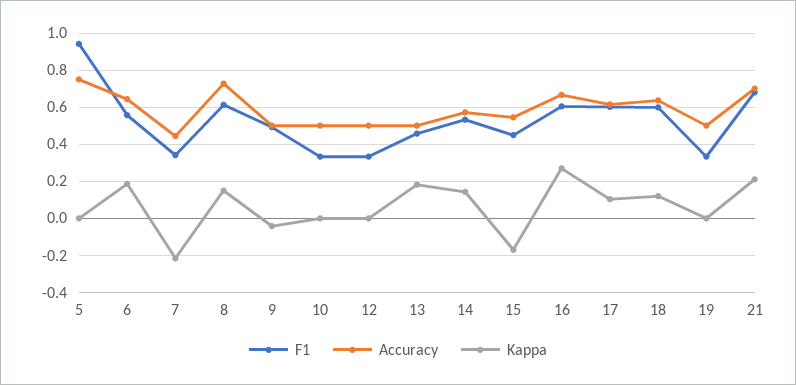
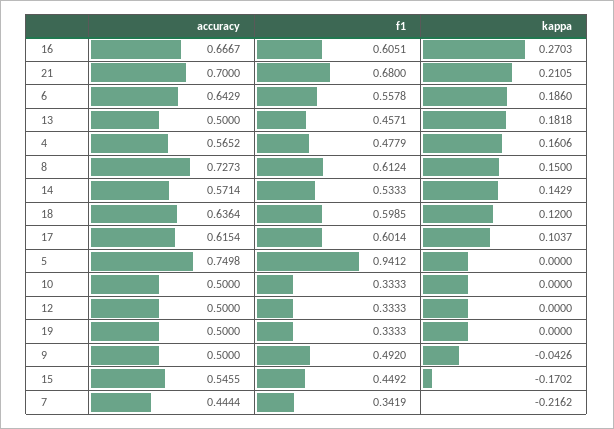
  {
    "F1": {
      "5": 0.9412,
      "6": 0.5578,
      "7": 0.3419,
      "8": 0.6124,
      "9": 0.492,
      "10": 0.3333,
      "12": 0.3333,
      "13": 0.4571,
      "14": 0.5333,
      "15": 0.4492,
      "16": 0.6051,
      "17": 0.6014,
      "18": 0.5985,
      "19": 0.3333,
-     "21": 0.68
+     "21": 0.68,
+     "4": 0.4779
    },
    "Accuracy": {
      "5": 0.7498,
      "6": 0.6429,
      "7": 0.4444,
      "8": 0.7273,
      "9": 0.5,
      "10": 0.5,
      "12": 0.5,
      "13": 0.5,
      "14": 0.5714,
      "15": 0.5455,
      "16": 0.6667,
      "17": 0.6154,
      "18": 0.6364,
      "19": 0.5,
-     "21": 0.7
+     "21": 0.7,
+     "4": 0.5652
    },
    "Kappa": {
      "5": 0,
      "6": 0.186,
      "7": -0.2162,
      "8": 0.15,
      "9": -0.0426,
      "10": 0,
      "12": 0,
      "13": 0.1818,
      "14": 0.1429,
      "15": -0.1702,
      "16": 0.2703,
      "17": 0.1037,
      "18": 0.12,
      "19": 0,
-     "21": 0.2105
+     "21": 0.2105,
+     "4": 0.1606
    }
  }

